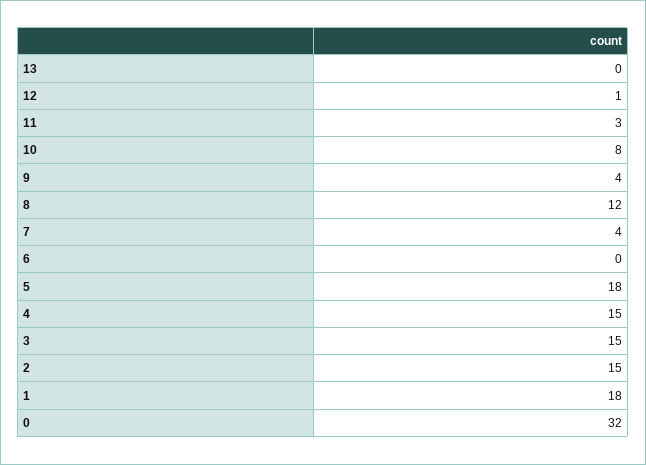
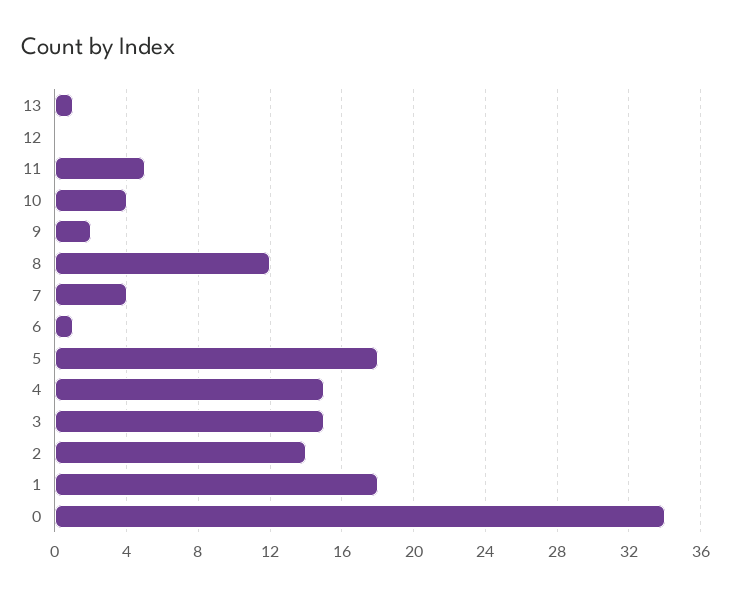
  {
-   "13": 0,
+   "13": 1,
-   "12": 1,
+   "12": 0,
-   "11": 3,
+   "11": 5,
-   "10": 8,
+   "10": 4,
-   "9": 4,
+   "9": 2,
    "8": 12,
    "7": 4,
-   "6": 0,
+   "6": 1,
    "5": 18,
    "4": 15,
    "3": 15,
-   "2": 15,
+   "2": 14,
    "1": 18,
-   "0": 32
+   "0": 34
  }

